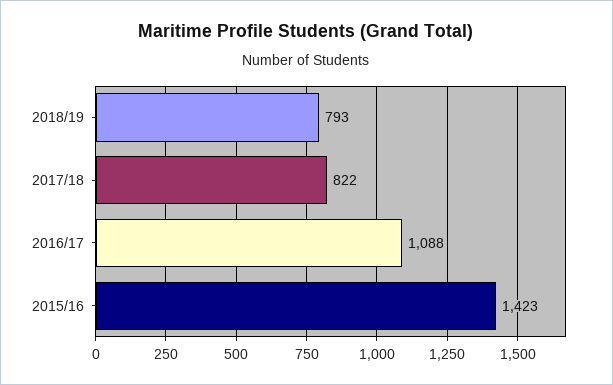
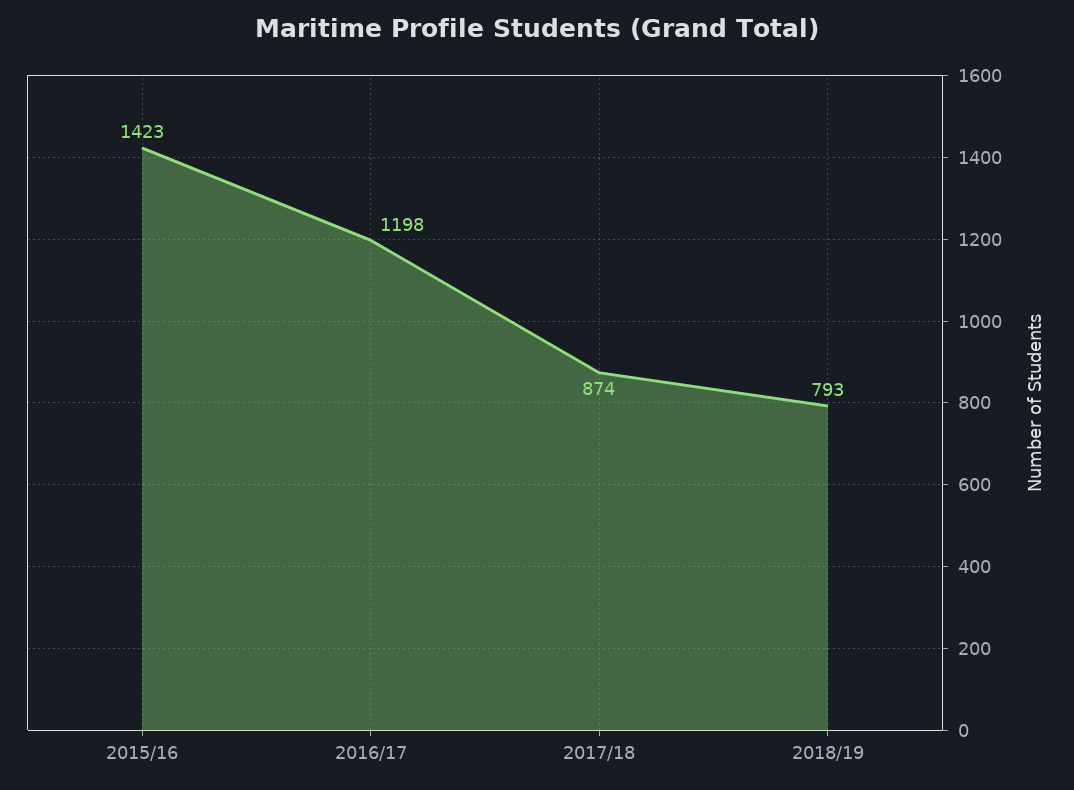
  {
    "2018/19": 793,
-   "2017/18": 822,
+   "2017/18": 874,
-   "2016/17": 1088,
+   "2016/17": 1198,
    "2015/16": 1423
  }

